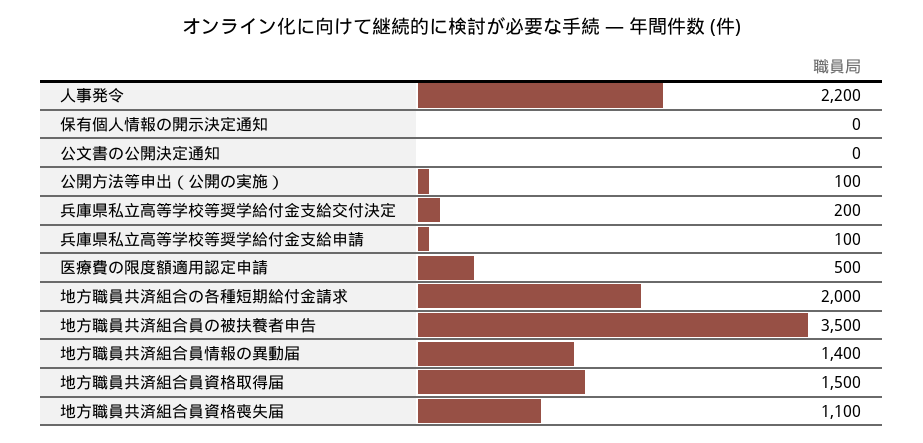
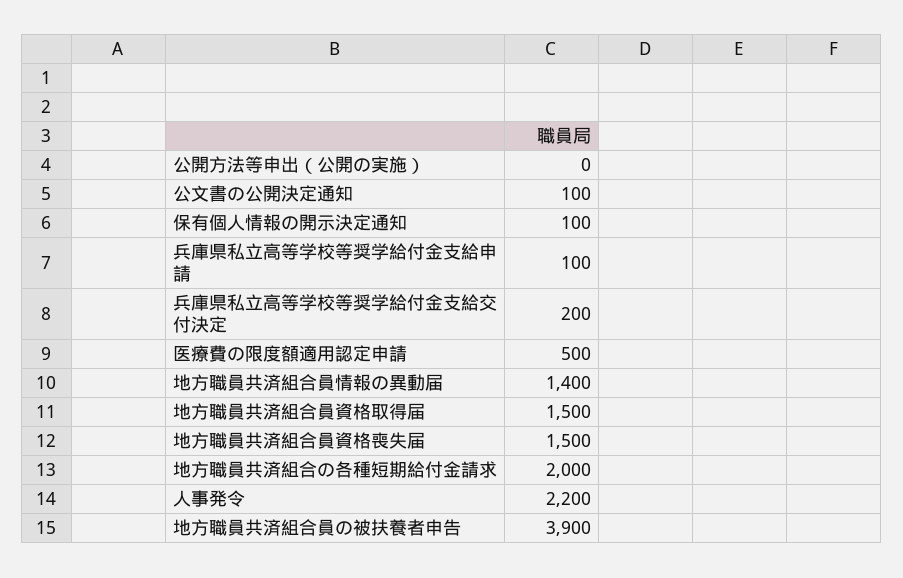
  {
    "人事発令": 2200,
-   "保有個人情報の開示決定通知": 0,
+   "保有個人情報の開示決定通知": 100,
-   "公文書の公開決定通知": 0,
+   "公文書の公開決定通知": 100,
-   "公開方法等申出（公開の実施）": 100,
+   "公開方法等申出（公開の実施）": 0,
    "兵庫県私立高等学校等奨学給付金支給交付決定": 200,
    "兵庫県私立高等学校等奨学給付金支給申請": 100,
    "医療費の限度額適用認定申請": 500,
    "地方職員共済組合の各種短期給付金請求": 2000,
-   "地方職員共済組合員の被扶養者申告": 3500,
+   "地方職員共済組合員の被扶養者申告": 3900,
    "地方職員共済組合員情報の異動届": 1400,
    "地方職員共済組合員資格取得届": 1500,
-   "地方職員共済組合員資格喪失届": 1100
+   "地方職員共済組合員資格喪失届": 1500
  }

